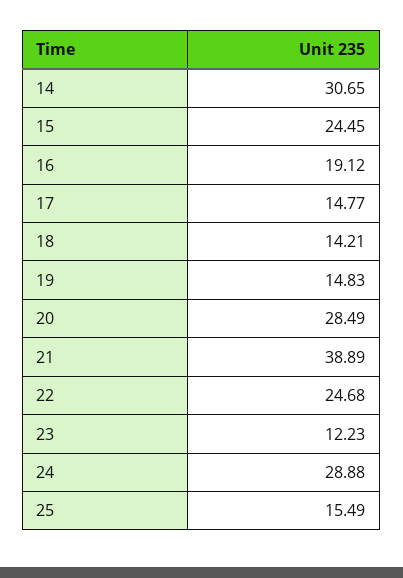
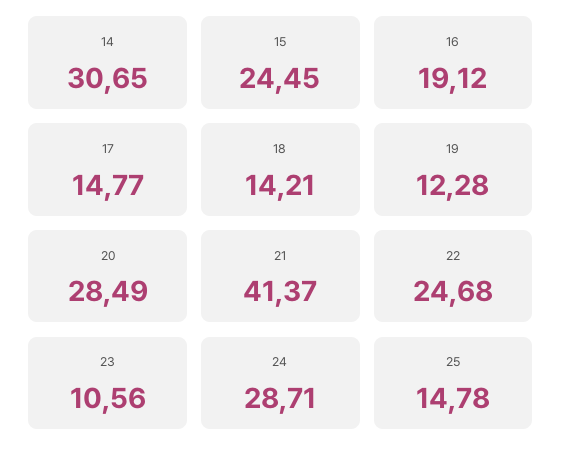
  {
    "14": 30.65,
    "15": 24.45,
    "16": 19.12,
    "17": 14.77,
    "18": 14.21,
-   "19": 14.83,
+   "19": 12.28,
    "20": 28.49,
-   "21": 38.89,
+   "21": 41.37,
    "22": 24.68,
-   "23": 12.23,
+   "23": 10.56,
-   "24": 28.88,
+   "24": 28.71,
-   "25": 15.49
+   "25": 14.78
  }

